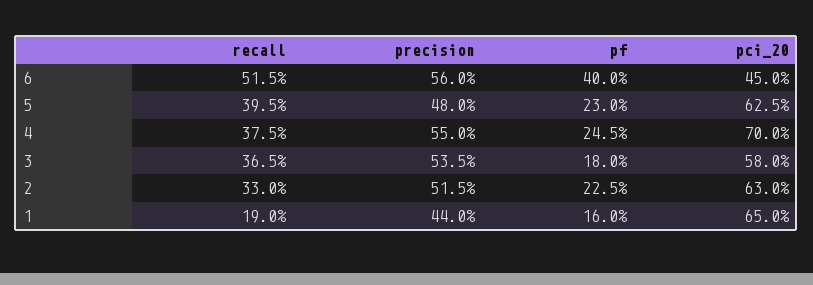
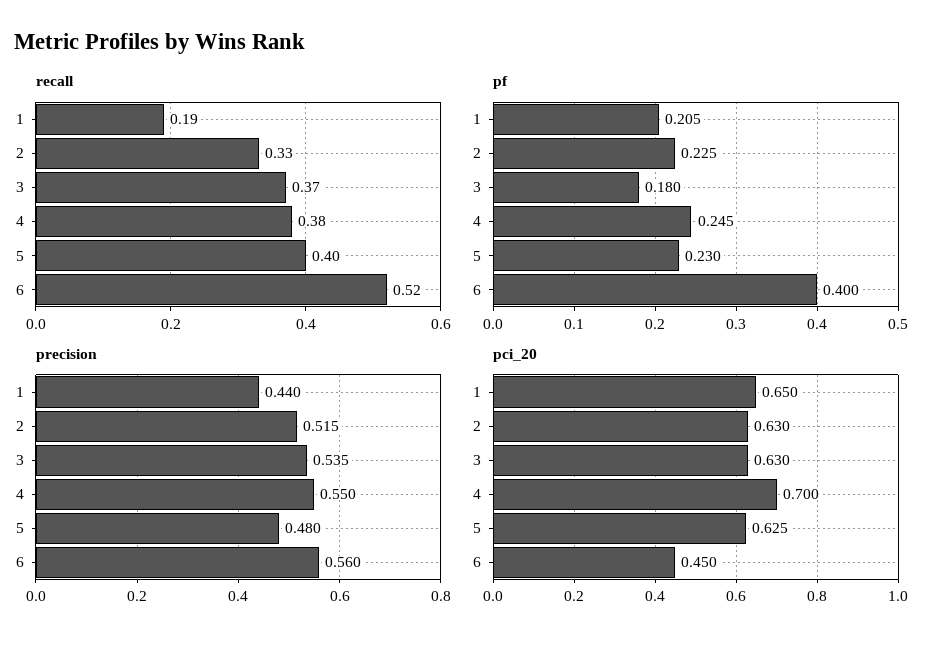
  {
    "recall": {
      "6": 0.515,
      "5": 0.395,
      "4": 0.375,
      "3": 0.365,
      "2": 0.33,
      "1": 0.19
    },
    "precision": {
      "6": 0.56,
      "5": 0.48,
      "4": 0.55,
      "3": 0.535,
      "2": 0.515,
      "1": 0.44
    },
    "pf": {
      "6": 0.4,
      "5": 0.23,
      "4": 0.245,
      "3": 0.18,
      "2": 0.225,
-     "1": 0.16
+     "1": 0.205
    },
    "pci_20": {
      "6": 0.45,
      "5": 0.625,
      "4": 0.7,
-     "3": 0.58,
+     "3": 0.63,
      "2": 0.63,
      "1": 0.65
    }
  }

